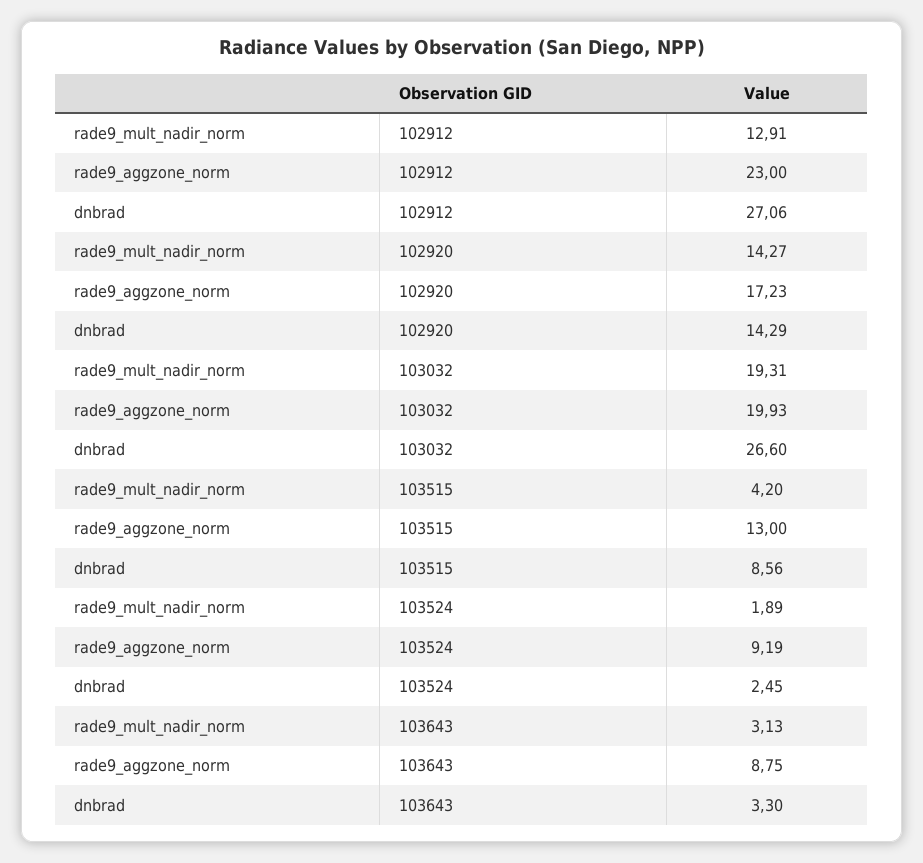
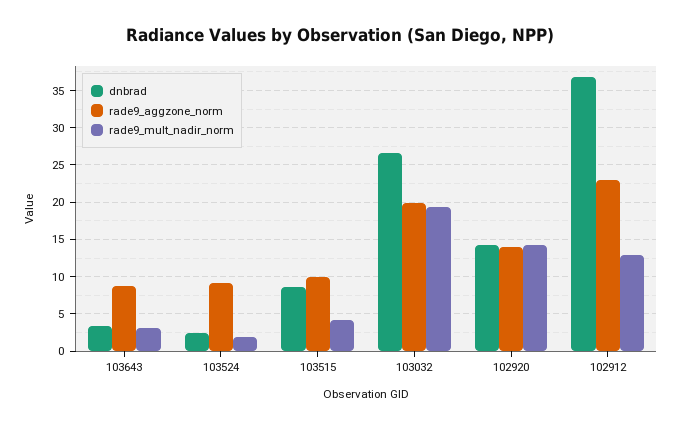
  {
    "rade9_mult_nadir_norm": {
      "102912": 12.91,
      "102920": 14.27,
      "103032": 19.31,
      "103515": 4.2,
      "103524": 1.89,
      "103643": 3.13
    },
    "rade9_aggzone_norm": {
      "102912": 23,
-     "102920": 17.23,
+     "102920": 14,
      "103032": 19.93,
-     "103515": 13,
+     "103515": 10,
      "103524": 9.19,
      "103643": 8.75
    },
    "dnbrad": {
-     "102912": 27.06,
+     "102912": 37,
      "102920": 14.29,
      "103032": 26.6,
      "103515": 8.56,
      "103524": 2.45,
      "103643": 3.3
    }
  }

